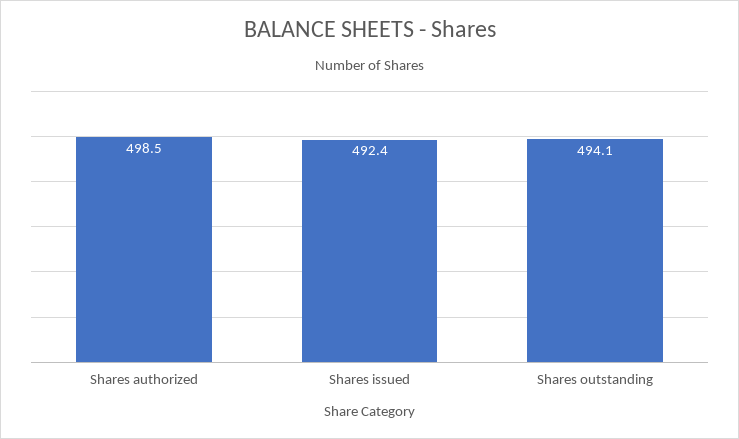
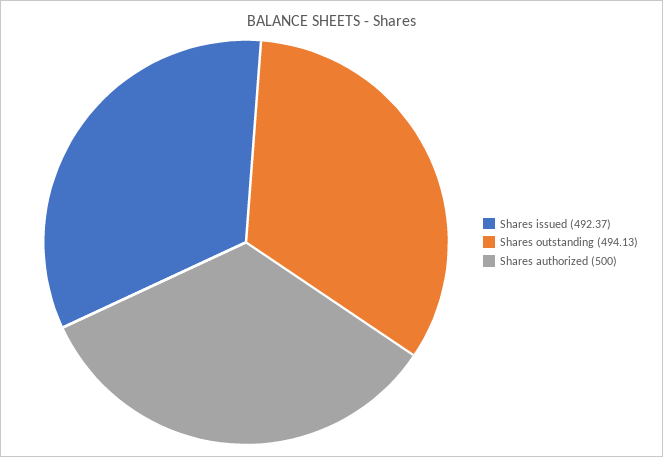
  {
-   "Shares authorized": 498.5,
+   "Shares authorized": 500,
    "Shares issued": 492.37,
    "Shares outstanding": 494.13
  }

